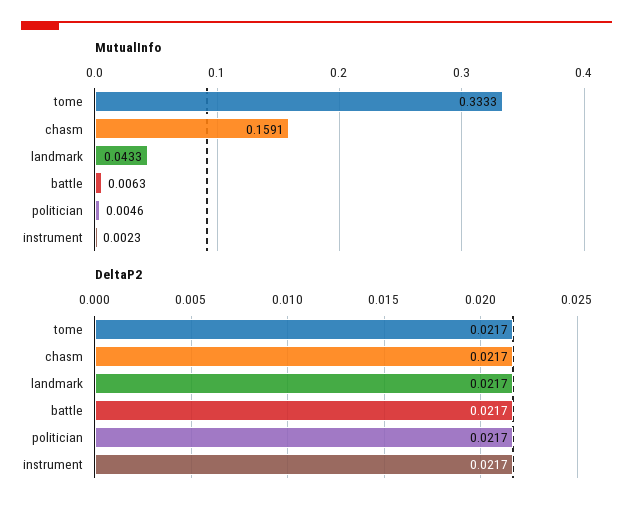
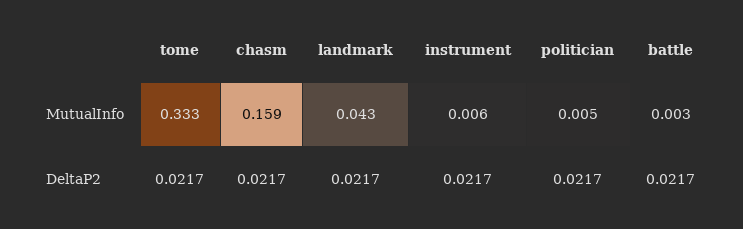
  {
    "MutualInfo": {
      "tome": 0.3333,
      "chasm": 0.1591,
      "landmark": 0.0433,
-     "battle": 0.0063,
+     "battle": 0.003,
      "politician": 0.0046,
-     "instrument": 0.0023
+     "instrument": 0.006
    },
    "DeltaP2": {
      "tome": 0.0217,
      "chasm": 0.0217,
      "landmark": 0.0217,
      "battle": 0.0217,
      "politician": 0.0217,
      "instrument": 0.0217
    }
  }

